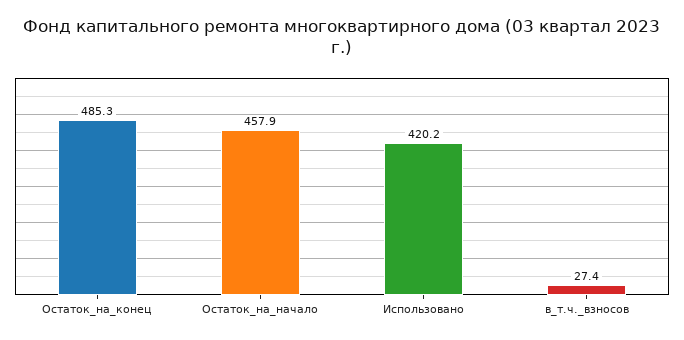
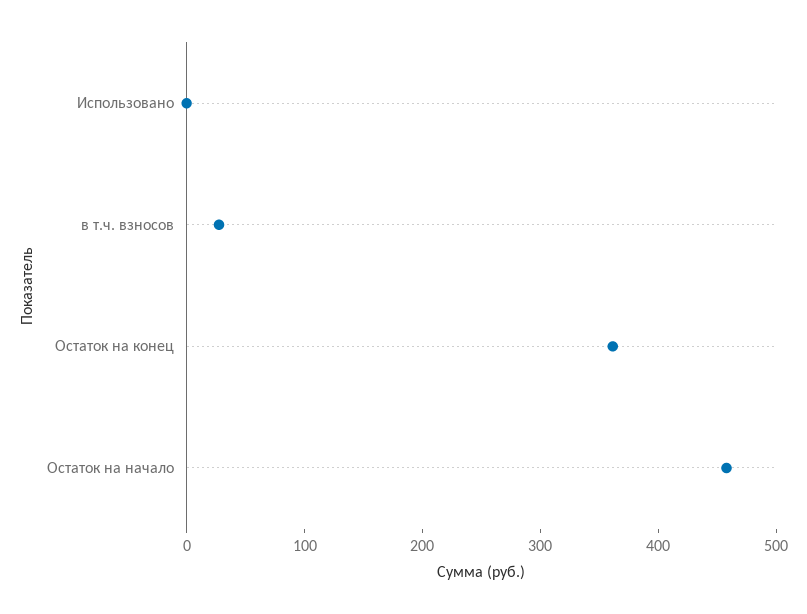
  {
-   "Остаток_на_конец": 485.3,
+   "Остаток_на_конец": 360,
    "Остаток_на_начало": 457.9,
-   "Использовано": 420.2,
+   "Использовано": 0,
    "в_т.ч._взносов": 27.4
  }

